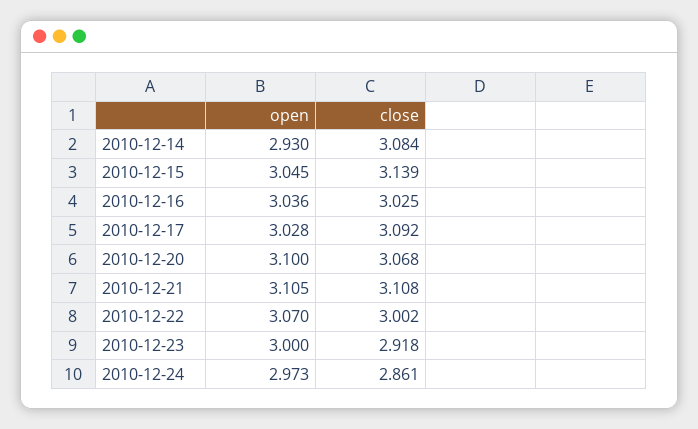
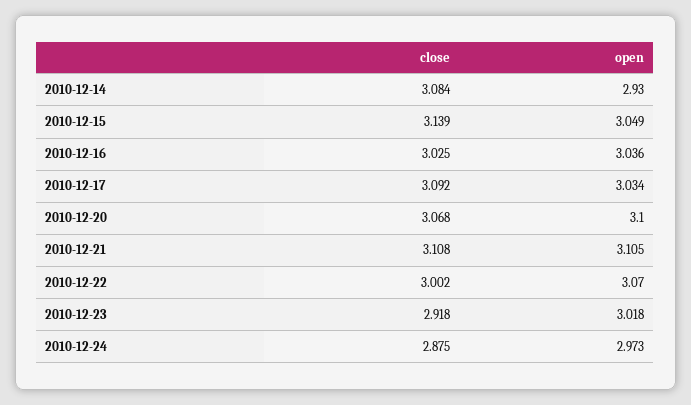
  {
    "open": {
      "2010-12-14": 2.93,
-     "2010-12-15": 3.045,
+     "2010-12-15": 3.049,
      "2010-12-16": 3.036,
-     "2010-12-17": 3.028,
+     "2010-12-17": 3.034,
      "2010-12-20": 3.1,
      "2010-12-21": 3.105,
      "2010-12-22": 3.07,
-     "2010-12-23": 3,
+     "2010-12-23": 3.018,
      "2010-12-24": 2.973
    },
    "close": {
      "2010-12-14": 3.084,
      "2010-12-15": 3.139,
      "2010-12-16": 3.025,
      "2010-12-17": 3.092,
      "2010-12-20": 3.068,
      "2010-12-21": 3.108,
      "2010-12-22": 3.002,
      "2010-12-23": 2.918,
-     "2010-12-24": 2.861
+     "2010-12-24": 2.875
    }
  }

